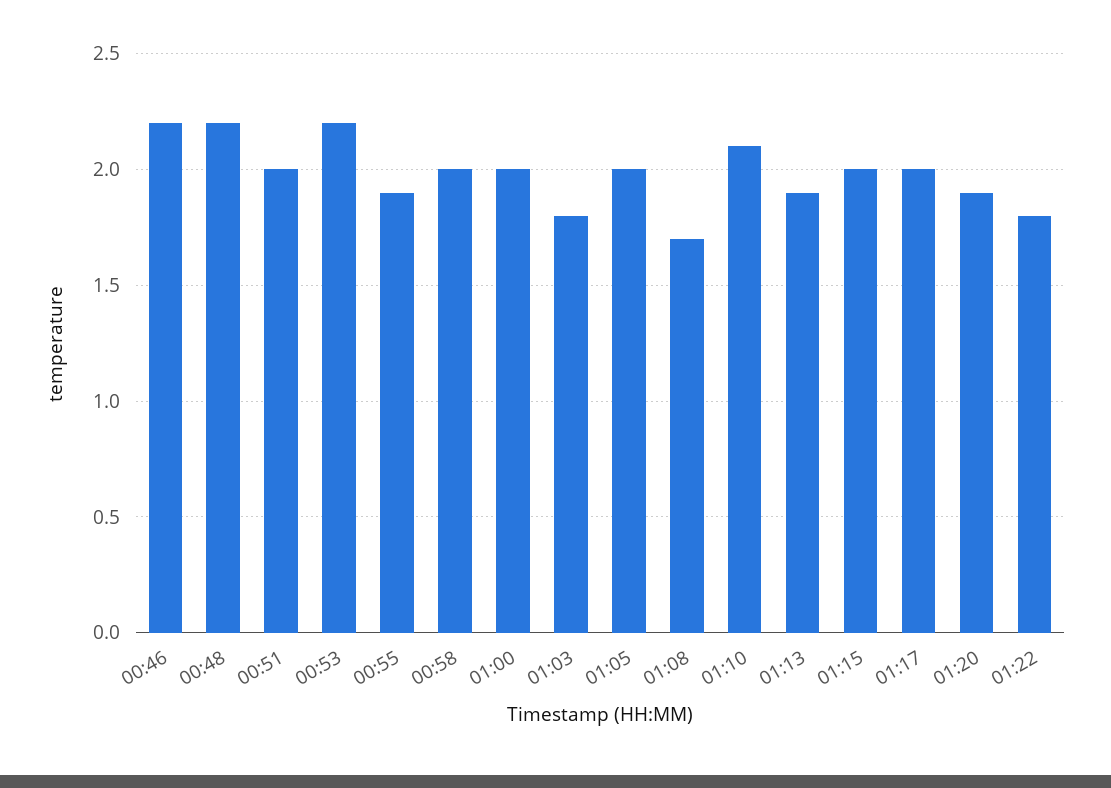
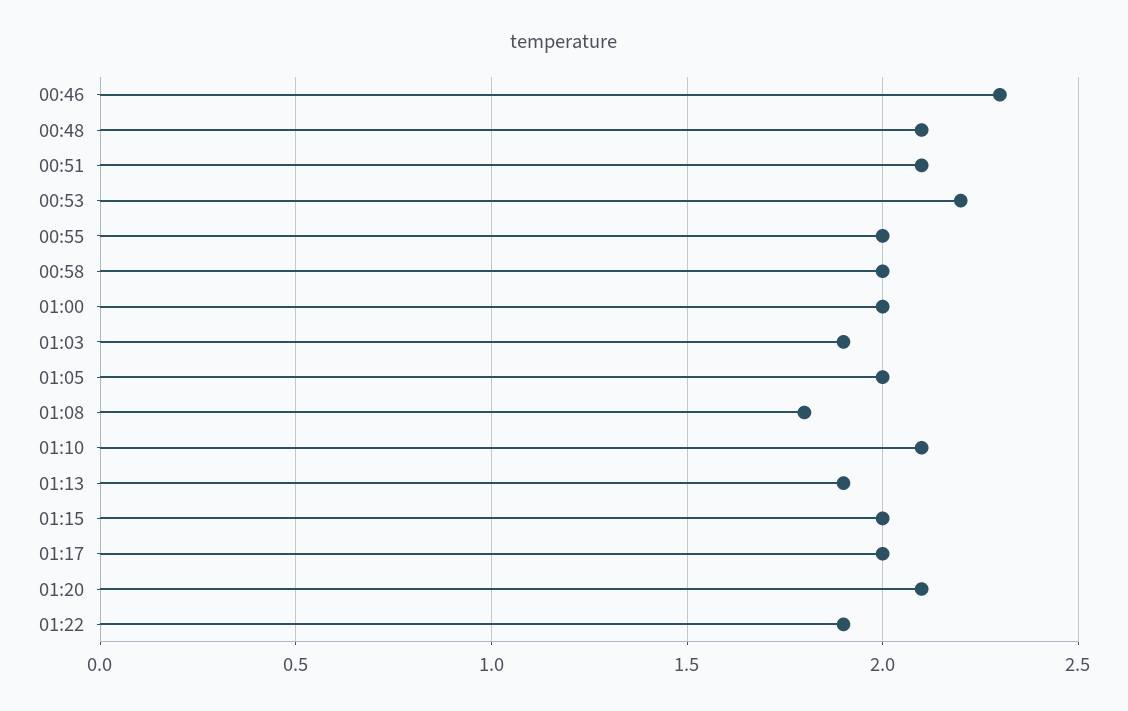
  {
-   "00:46": 2.2,
+   "00:46": 2.3,
-   "00:48": 2.2,
+   "00:48": 2.1,
-   "00:51": 2,
+   "00:51": 2.1,
    "00:53": 2.2,
-   "00:55": 1.9,
+   "00:55": 2,
    "00:58": 2,
    "01:00": 2,
-   "01:03": 1.8,
+   "01:03": 1.9,
    "01:05": 2,
-   "01:08": 1.7,
+   "01:08": 1.8,
    "01:10": 2.1,
    "01:13": 1.9,
    "01:15": 2,
    "01:17": 2,
-   "01:20": 1.9,
+   "01:20": 2.1,
-   "01:22": 1.8
+   "01:22": 1.9
  }

